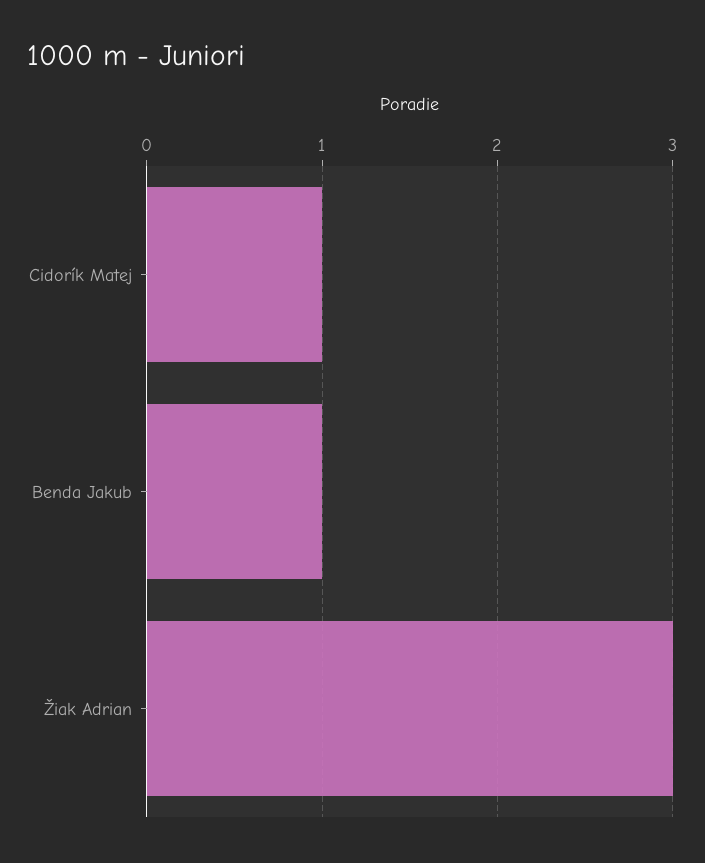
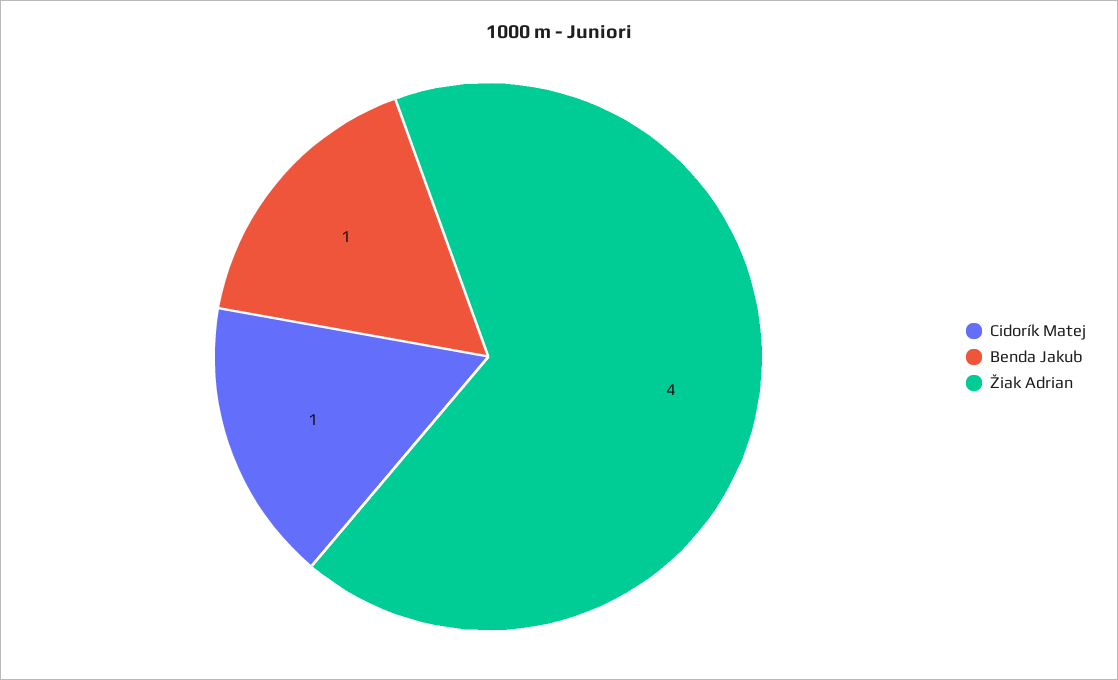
  {
    "Cidorík Matej": 1,
    "Benda Jakub": 1,
-   "Žiak Adrian": 3
+   "Žiak Adrian": 4
  }

